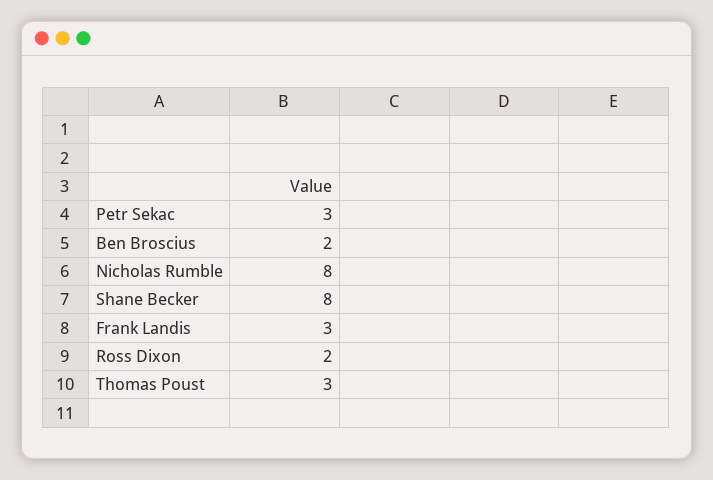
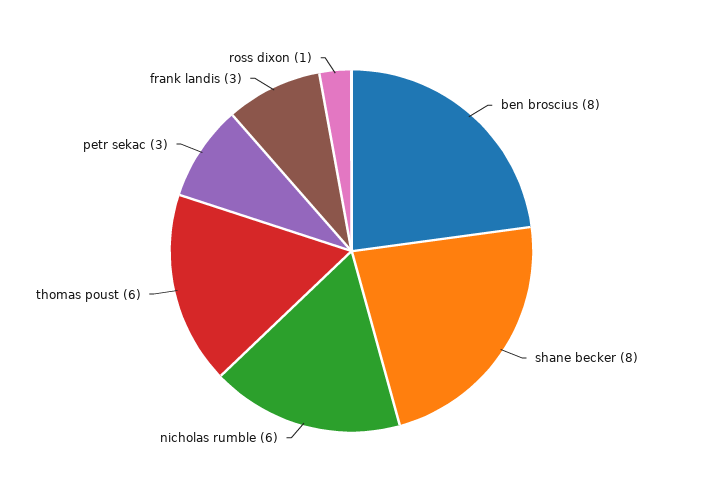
  {
    "Petr Sekac": 3,
-   "Ben Broscius": 2,
+   "Ben Broscius": 8,
-   "Nicholas Rumble": 8,
+   "Nicholas Rumble": 6,
    "Shane Becker": 8,
    "Frank Landis": 3,
-   "Ross Dixon": 2,
+   "Ross Dixon": 1,
-   "Thomas Poust": 3
+   "Thomas Poust": 6
  }

